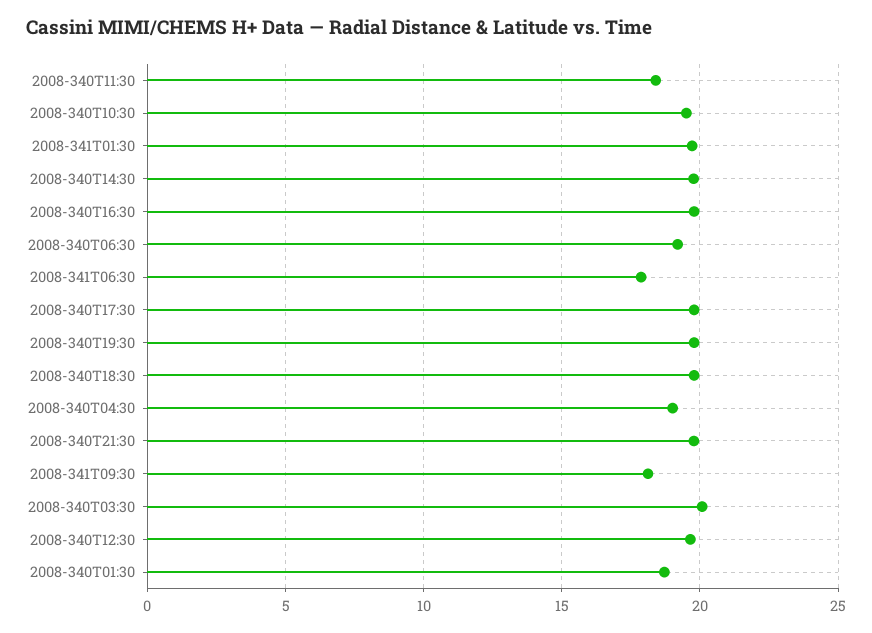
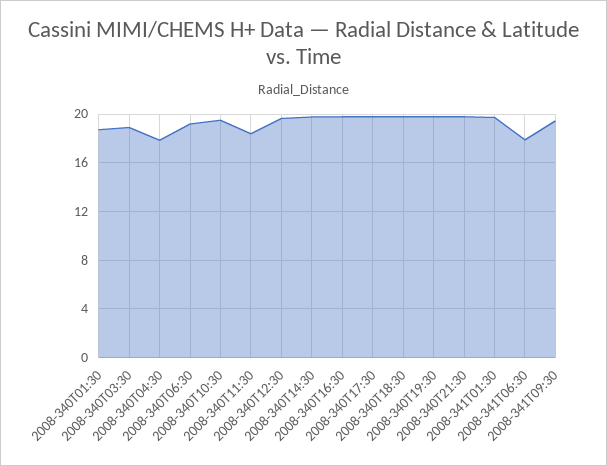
  {
    "2008-340T11:30": 18.5,
    "2008-340T10:30": 19.5,
    "2008-341T01:30": 19.5,
    "2008-340T14:30": 20,
    "2008-340T16:30": 20,
    "2008-340T06:30": 19,
    "2008-341T06:30": 18,
    "2008-340T17:30": 20,
    "2008-340T19:30": 20,
    "2008-340T18:30": 20,
-   "2008-340T04:30": 19,
+   "2008-340T04:30": 18,
    "2008-340T21:30": 20,
-   "2008-341T09:30": 18,
+   "2008-341T09:30": 19.5,
-   "2008-340T03:30": 20,
+   "2008-340T03:30": 19,
    "2008-340T12:30": 19.5,
    "2008-340T01:30": 18.5
  }

